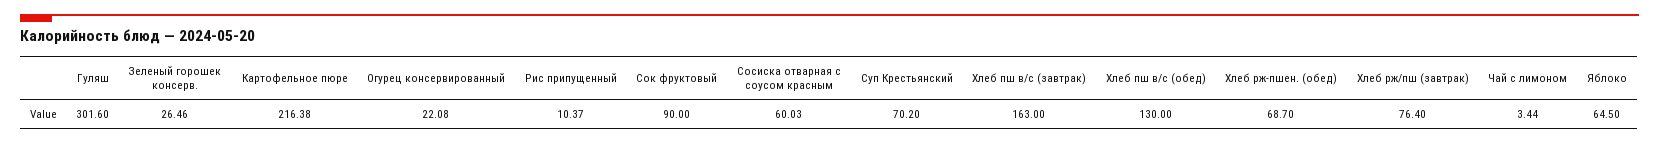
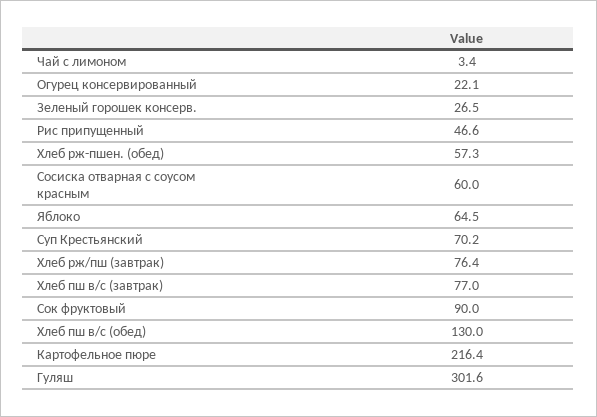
  {
    "Гуляш": 301.6,
    "Зеленый горошек консерв.": 26.46,
    "Картофельное пюре": 216.38,
    "Огурец консервированный": 22.08,
-   "Рис припущенный": 10.37,
+   "Рис припущенный": 46.6,
    "Сок фруктовый": 90,
    "Сосиска отварная с соусом красным": 60.03,
    "Суп Крестьянский": 70.2,
-   "Хлеб пш в/с (завтрак)": 163,
+   "Хлеб пш в/с (завтрак)": 77,
    "Хлеб пш в/с (обед)": 130,
-   "Хлеб рж-пшен. (обед)": 68.7,
+   "Хлеб рж-пшен. (обед)": 57.3,
    "Хлеб рж/пш (завтрак)": 76.4,
    "Чай с лимоном": 3.44,
    "Яблоко": 64.5
  }

